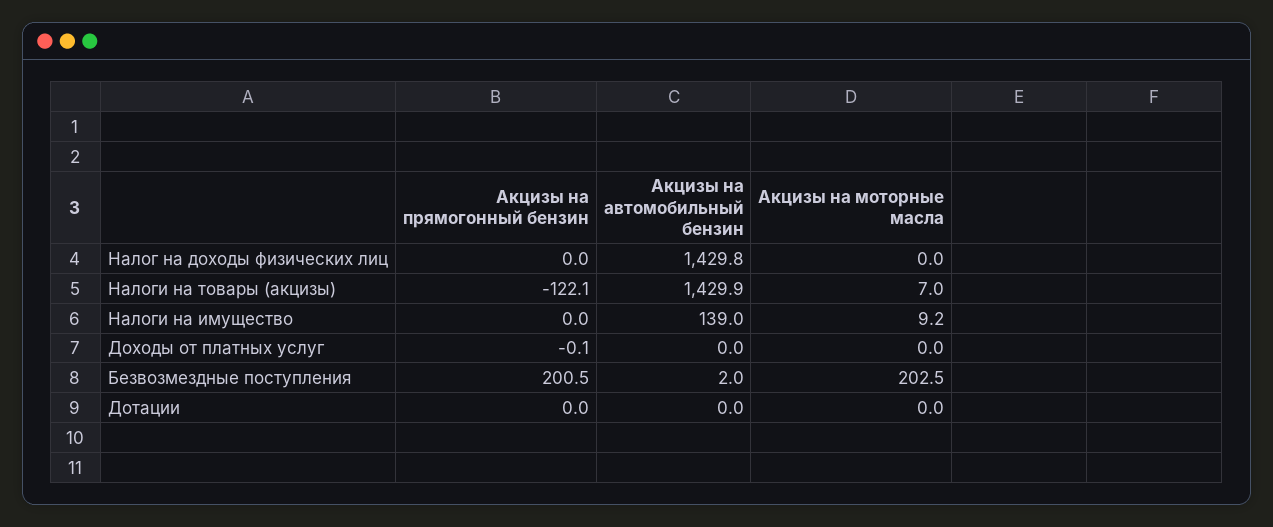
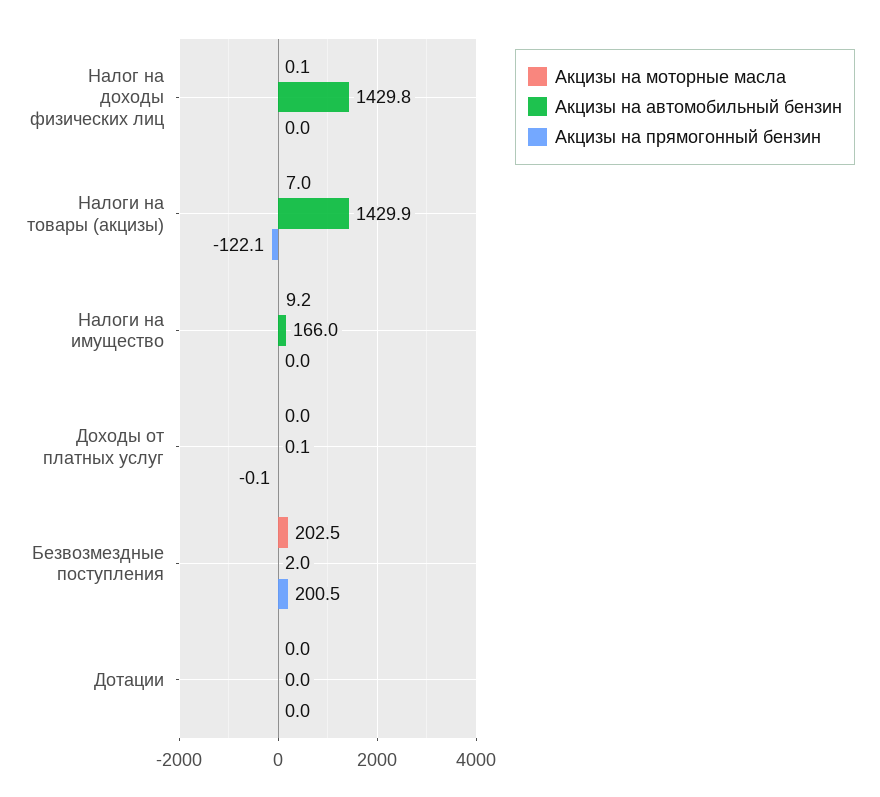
  {
    "Акцизы на прямогонный бензин": {
      "Налог на доходы физических лиц": 0,
      "Налоги на товары (акцизы)": -122.1,
      "Налоги на имущество": 0,
      "Доходы от платных услуг": -0.1,
      "Безвозмездные поступления": 200.5,
      "Дотации": 0
    },
    "Акцизы на автомобильный бензин": {
      "Налог на доходы физических лиц": 1429.8,
      "Налоги на товары (акцизы)": 1429.9,
-     "Налоги на имущество": 139,
+     "Налоги на имущество": 166,
-     "Доходы от платных услуг": 0,
+     "Доходы от платных услуг": 0.1,
      "Безвозмездные поступления": 2,
      "Дотации": 0
    },
    "Акцизы на моторные масла": {
-     "Налог на доходы физических лиц": 0,
+     "Налог на доходы физических лиц": 0.1,
      "Налоги на товары (акцизы)": 7,
      "Налоги на имущество": 9.2,
      "Доходы от платных услуг": 0,
      "Безвозмездные поступления": 202.5,
      "Дотации": 0
    }
  }

